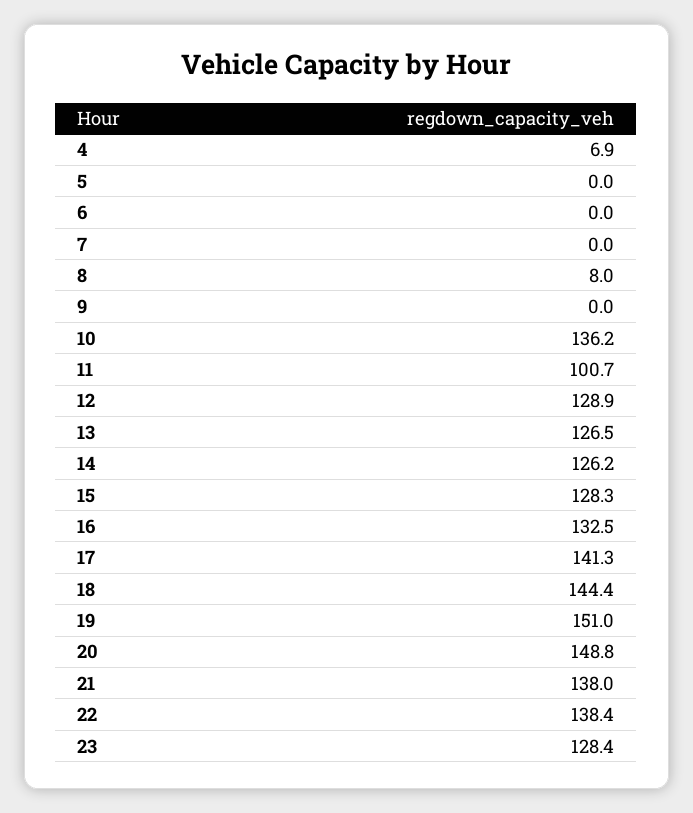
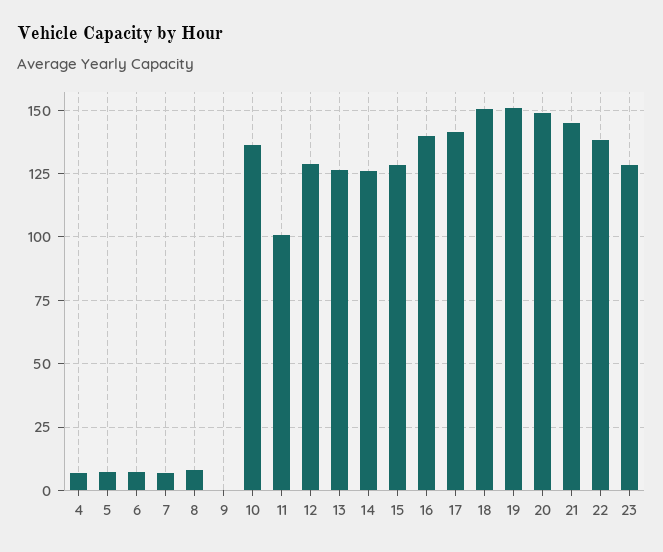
  {
    "4": 6.9,
-   "5": 0,
+   "5": 7.5,
-   "6": 0,
+   "6": 7.5,
-   "7": 0,
+   "7": 7.5,
    "8": 8,
    "9": 0,
    "10": 136.2,
    "11": 100.7,
    "12": 128.9,
    "13": 126.5,
    "14": 126.2,
    "15": 128.3,
-   "16": 132.5,
+   "16": 140,
    "17": 141.3,
-   "18": 144.4,
+   "18": 150,
    "19": 151,
    "20": 148.8,
-   "21": 138,
+   "21": 145,
    "22": 138.4,
    "23": 128.4
  }

